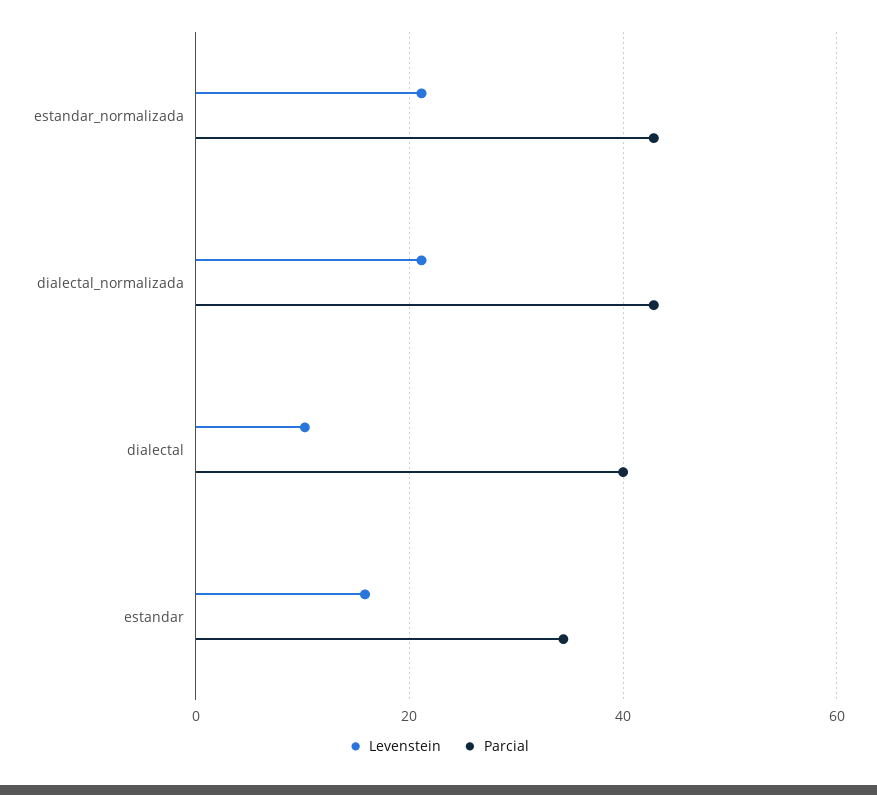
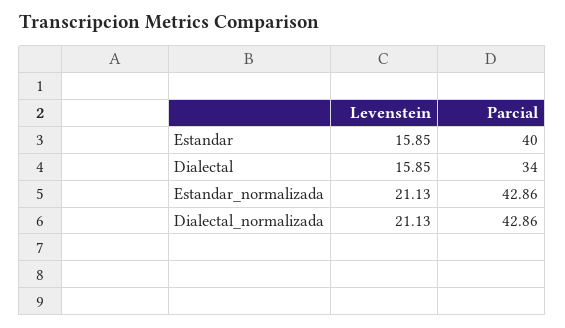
  {
    "Levenstein": {
      "estandar_normalizada": 21.13,
      "dialectal_normalizada": 21.13,
-     "dialectal": 10,
+     "dialectal": 15.85,
      "estandar": 15.85
    },
    "Parcial": {
      "estandar_normalizada": 42.86,
      "dialectal_normalizada": 42.86,
-     "dialectal": 40,
+     "dialectal": 34,
-     "estandar": 34
+     "estandar": 40
    }
  }

